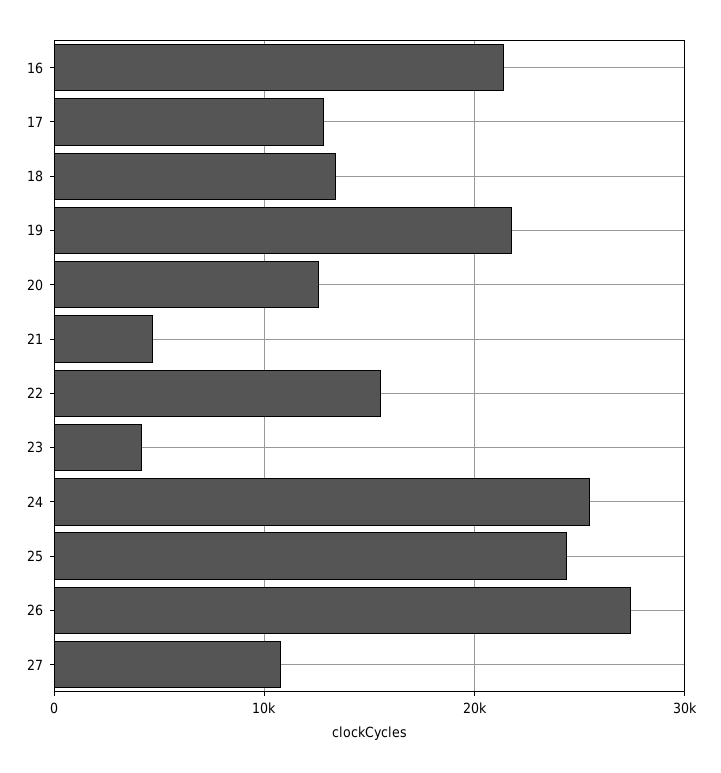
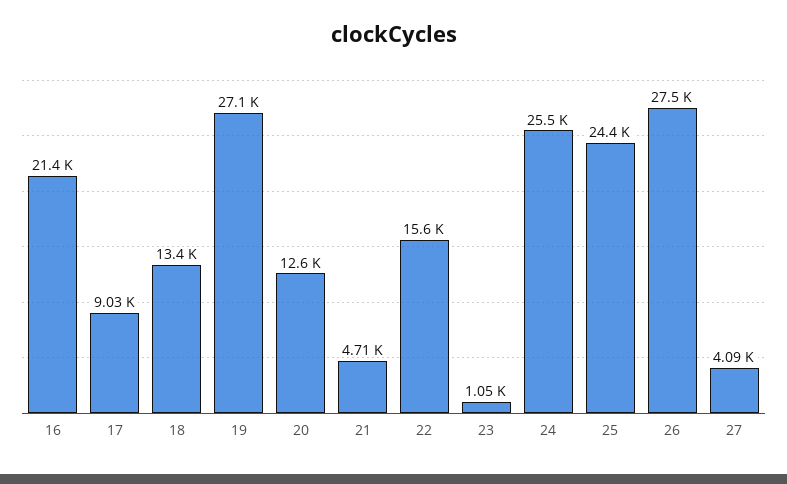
  {
    "16": 21400,
-   "17": 13000,
+   "17": 9030,
    "18": 13400,
-   "19": 22000,
+   "19": 27100,
    "20": 12600,
    "21": 4710,
    "22": 15600,
-   "23": 4000,
+   "23": 1050,
    "24": 25500,
    "25": 24400,
    "26": 27500,
-   "27": 11000
+   "27": 4090
  }

